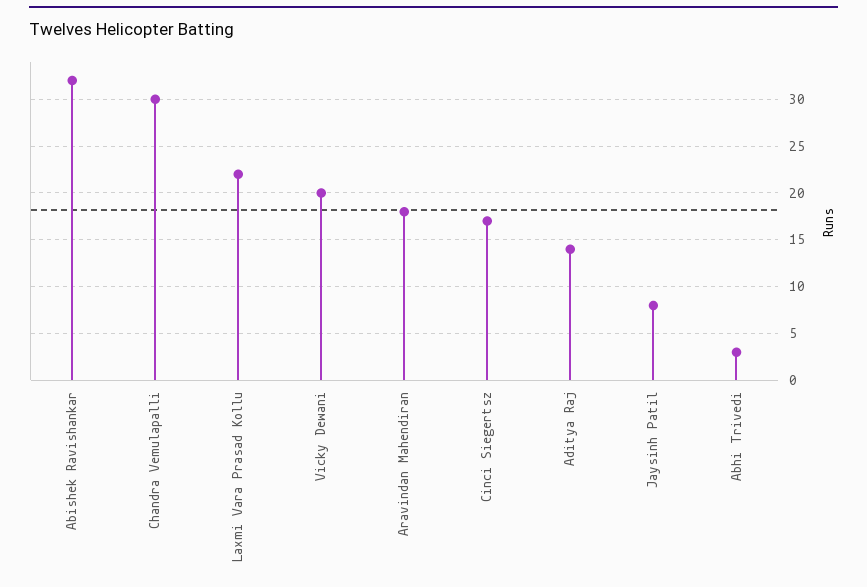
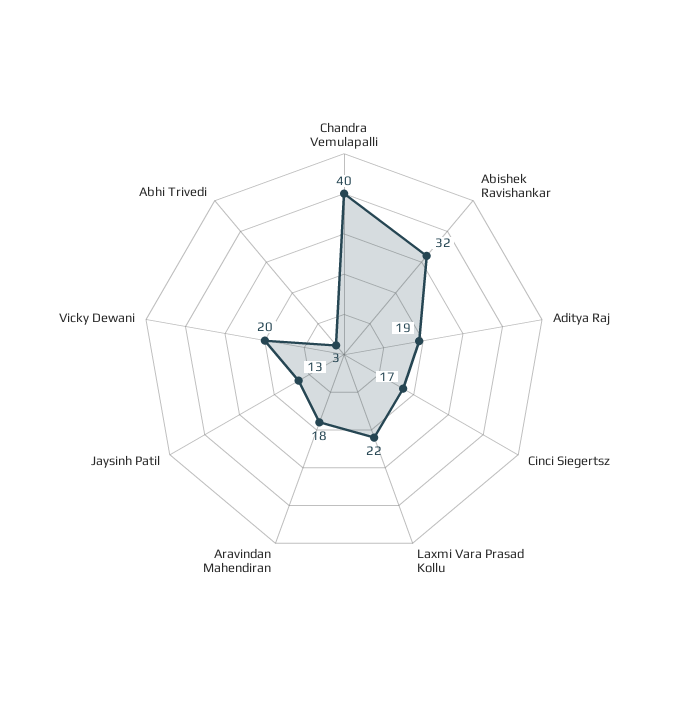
  {
    "Abishek Ravishankar": 32,
-   "Chandra Vemulapalli": 30,
+   "Chandra Vemulapalli": 40,
    "Laxmi Vara Prasad Kollu": 22,
    "Vicky Dewani": 20,
    "Aravindan Mahendiran": 18,
    "Cinci Siegertsz": 17,
-   "Aditya Raj": 14,
+   "Aditya Raj": 19,
-   "Jaysinh Patil": 8,
+   "Jaysinh Patil": 13,
    "Abhi Trivedi": 3
  }

